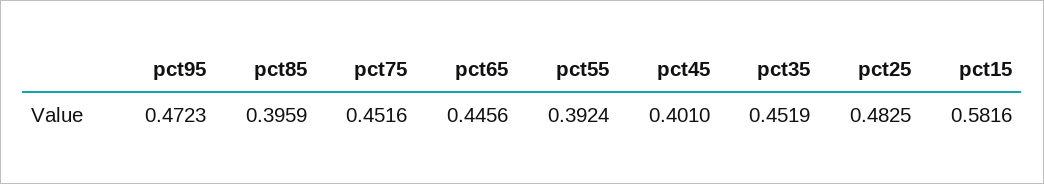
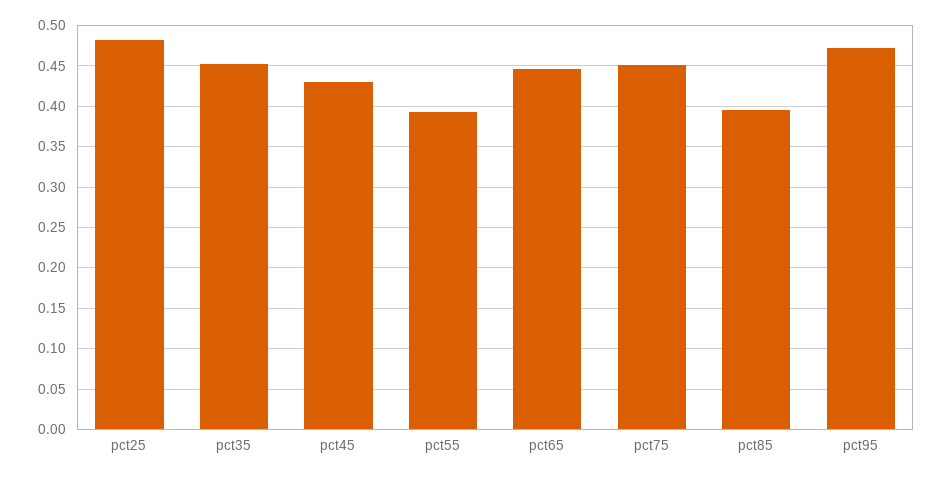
  {
    "pct95": 0.4723,
    "pct85": 0.3959,
    "pct75": 0.4516,
    "pct65": 0.4456,
    "pct55": 0.3924,
-   "pct45": 0.401,
+   "pct45": 0.43,
    "pct35": 0.4519,
-   "pct25": 0.4825,
+   "pct25": 0.4825
-   "pct15": 0.5816
  }

